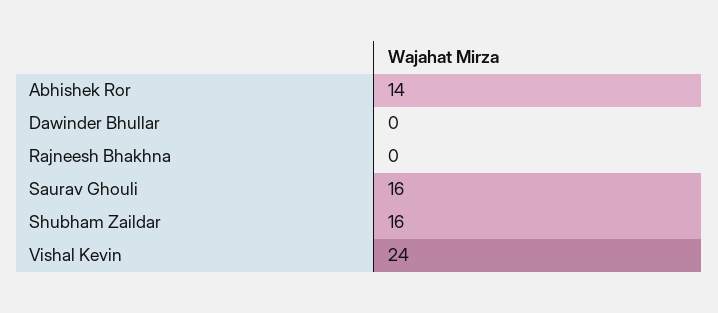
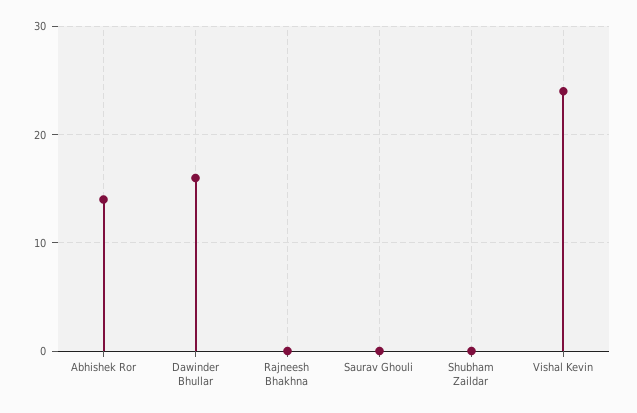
  {
    "Abhishek Ror": 14,
-   "Dawinder Bhullar": 0,
+   "Dawinder Bhullar": 16,
    "Rajneesh Bhakhna": 0,
-   "Saurav Ghouli": 16,
+   "Saurav Ghouli": 0,
-   "Shubham Zaildar": 16,
+   "Shubham Zaildar": 0,
    "Vishal Kevin": 24
  }

